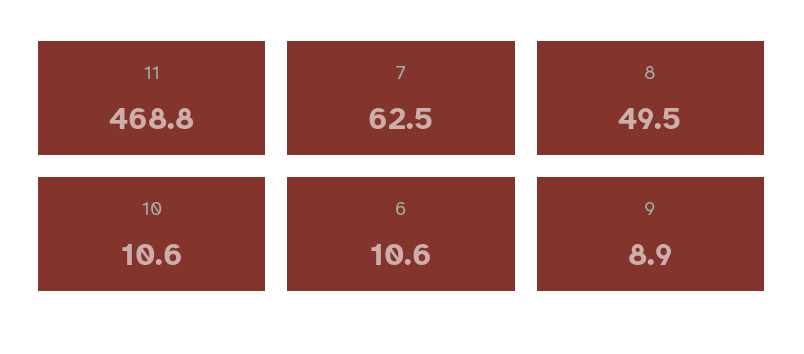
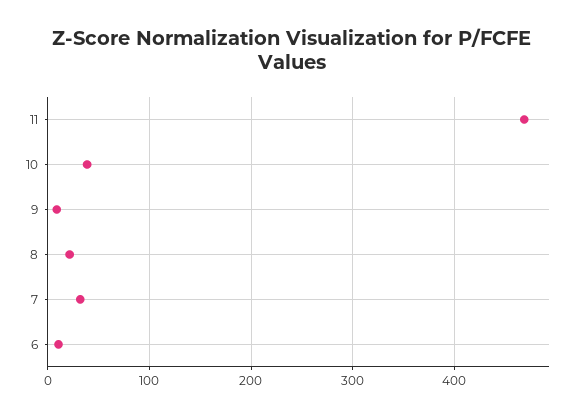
  {
    "11": 468.8,
-   "7": 62.5,
+   "7": 30,
-   "8": 49.5,
+   "8": 20,
-   "10": 10.6,
+   "10": 40,
    "6": 10.6,
    "9": 8.9
  }

